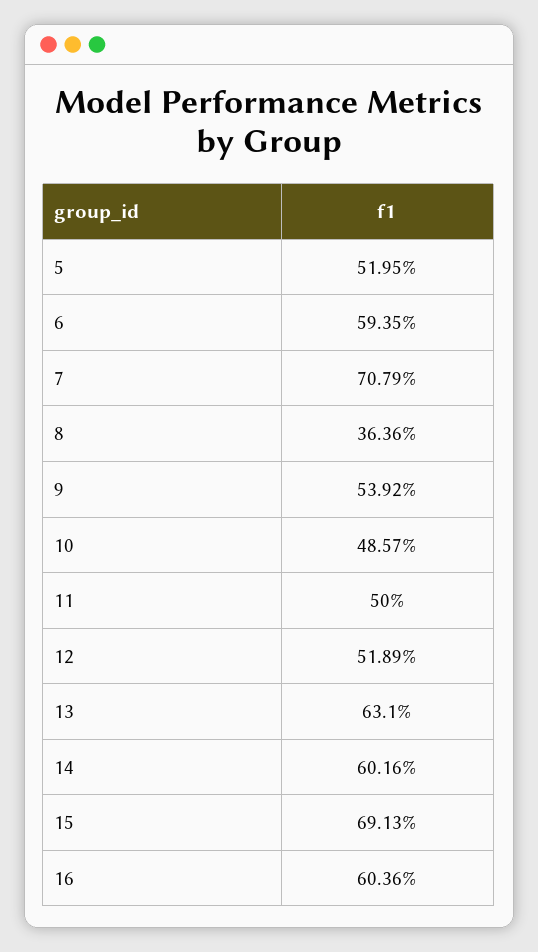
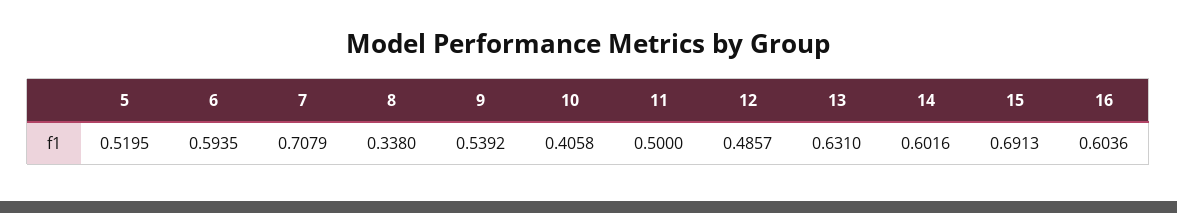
  {
    "5": 0.5195,
    "6": 0.5935,
    "7": 0.7079,
-   "8": 0.3636,
+   "8": 0.338,
    "9": 0.5392,
-   "10": 0.4857,
+   "10": 0.4058,
    "11": 0.5,
-   "12": 0.5189,
+   "12": 0.4857,
    "13": 0.631,
    "14": 0.6016,
    "15": 0.6913,
    "16": 0.6036
  }

